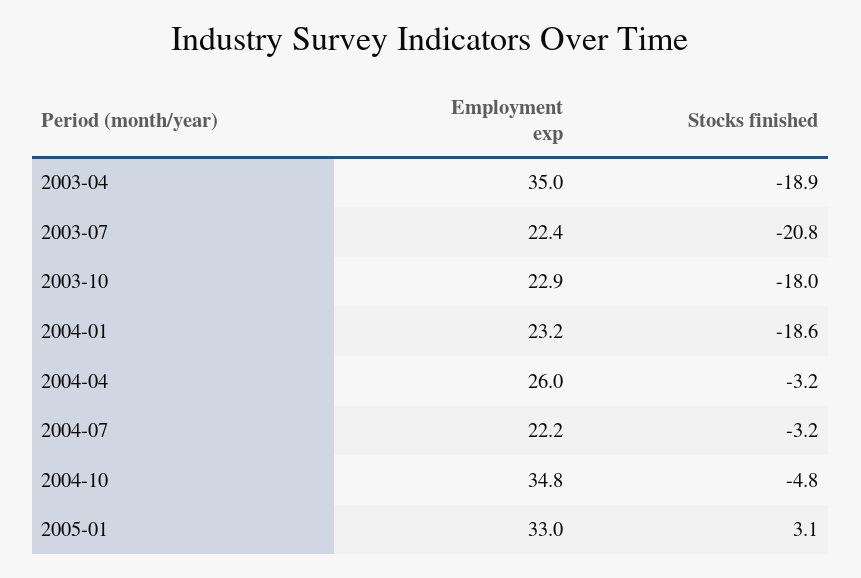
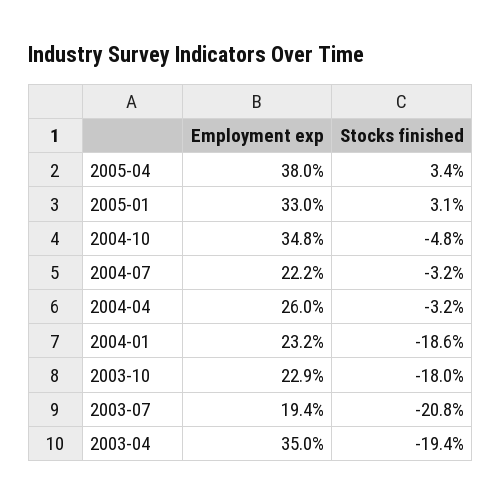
  {
    "Employment exp": {
      "2003-04": 35,
-     "2003-07": 22.4,
+     "2003-07": 19.4,
      "2003-10": 22.9,
      "2004-01": 23.2,
      "2004-04": 26,
      "2004-07": 22.2,
      "2004-10": 34.8,
-     "2005-01": 33
+     "2005-01": 33,
+     "2005-04": 38
    },
    "Stocks finished": {
-     "2003-04": -18.9,
+     "2003-04": -19.4,
      "2003-07": -20.8,
      "2003-10": -18,
      "2004-01": -18.6,
      "2004-04": -3.2,
      "2004-07": -3.2,
      "2004-10": -4.8,
-     "2005-01": 3.1
+     "2005-01": 3.1,
+     "2005-04": 3.4
    }
  }

